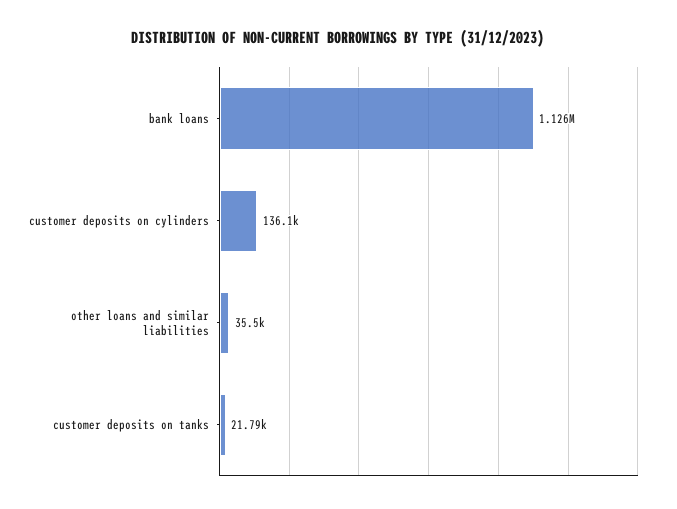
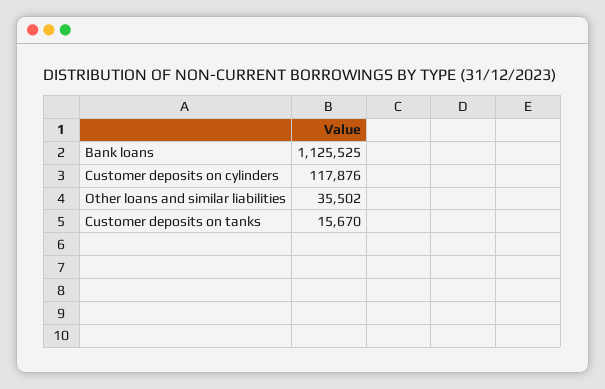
  {
    "bank loans": 1125525,
-   "customer deposits on cylinders": 136100,
+   "customer deposits on cylinders": 117876,
    "other loans and similar liabilities": 35502,
-   "customer deposits on tanks": 21790
+   "customer deposits on tanks": 15670
  }

